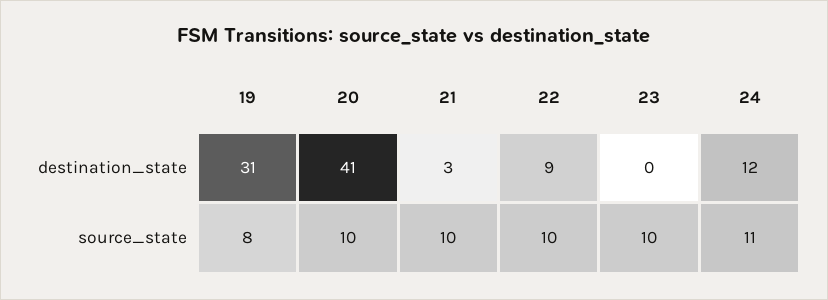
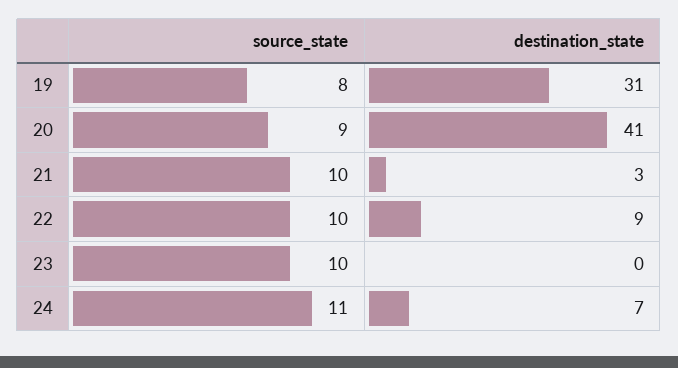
  {
    "19": {
      "destination_state": 31,
      "source_state": 8
    },
    "20": {
      "destination_state": 41,
-     "source_state": 10
+     "source_state": 9
    },
    "21": {
      "destination_state": 3,
      "source_state": 10
    },
    "22": {
      "destination_state": 9,
      "source_state": 10
    },
    "23": {
      "destination_state": 0,
      "source_state": 10
    },
    "24": {
-     "destination_state": 12,
+     "destination_state": 7,
      "source_state": 11
    }
  }

